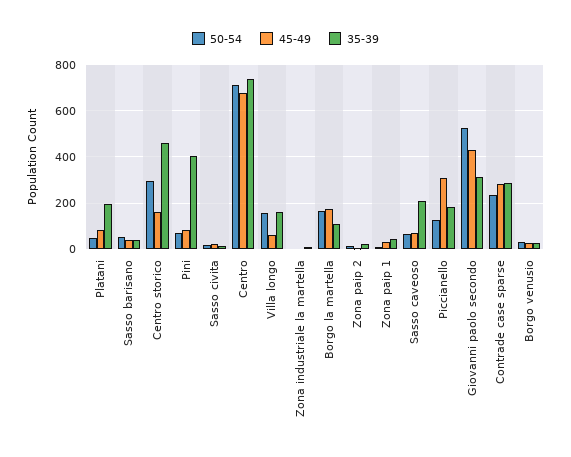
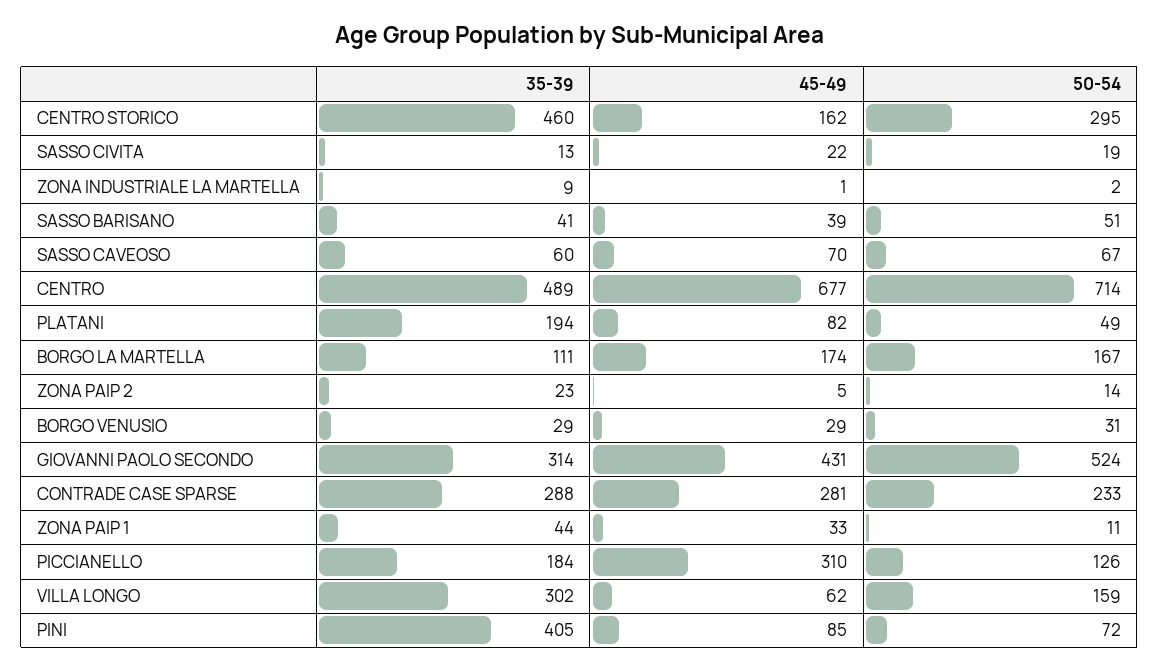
  {
    "50-54": {
      "Platani": 49,
      "Sasso barisano": 51,
      "Centro storico": 295,
      "Pini": 72,
      "Sasso civita": 19,
      "Centro": 714,
      "Villa longo": 159,
      "Zona industriale la martella": 2,
      "Borgo la martella": 167,
      "Zona paip 2": 14,
      "Zona paip 1": 11,
      "Sasso caveoso": 67,
      "Piccianello": 126,
      "Giovanni paolo secondo": 524,
      "Contrade case sparse": 233,
      "Borgo venusio": 31
    },
    "45-49": {
      "Platani": 82,
      "Sasso barisano": 39,
      "Centro storico": 162,
      "Pini": 85,
      "Sasso civita": 22,
      "Centro": 677,
      "Villa longo": 62,
      "Zona industriale la martella": 1,
      "Borgo la martella": 174,
      "Zona paip 2": 5,
      "Zona paip 1": 33,
      "Sasso caveoso": 70,
      "Piccianello": 310,
      "Giovanni paolo secondo": 431,
      "Contrade case sparse": 281,
      "Borgo venusio": 29
    },
    "35-39": {
      "Platani": 194,
      "Sasso barisano": 41,
      "Centro storico": 460,
      "Pini": 405,
      "Sasso civita": 13,
-     "Centro": 750,
+     "Centro": 489,
-     "Villa longo": 150,
+     "Villa longo": 302,
      "Zona industriale la martella": 9,
      "Borgo la martella": 111,
      "Zona paip 2": 23,
      "Zona paip 1": 44,
-     "Sasso caveoso": 200,
+     "Sasso caveoso": 60,
      "Piccianello": 184,
      "Giovanni paolo secondo": 314,
      "Contrade case sparse": 288,
      "Borgo venusio": 29
    }
  }

